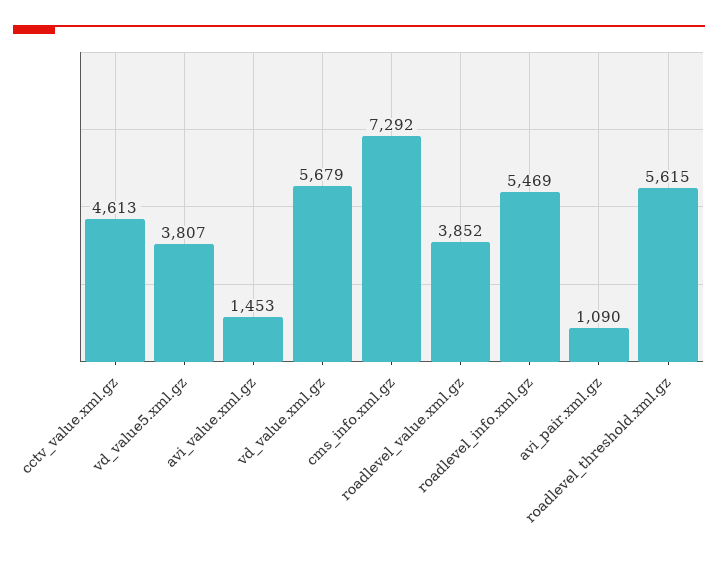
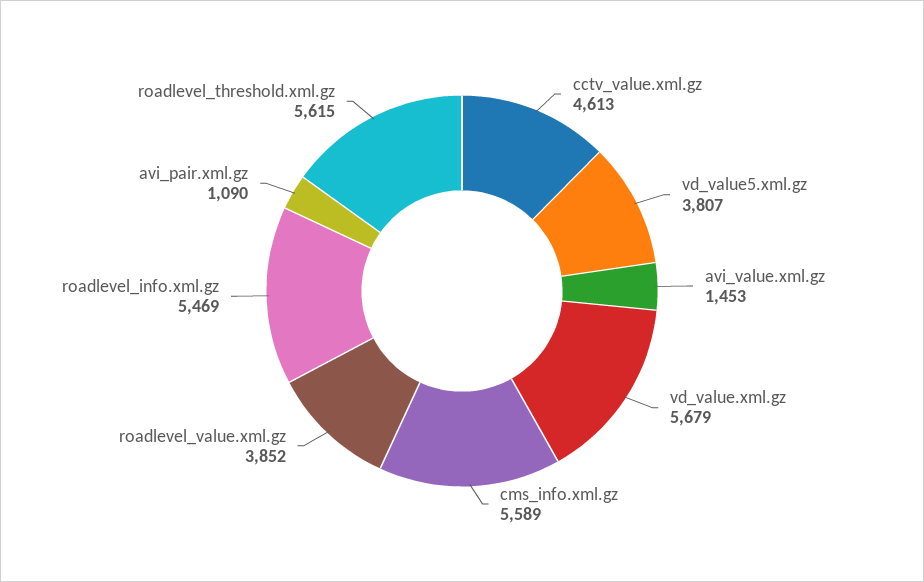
  {
    "cctv_value.xml.gz": 4613,
    "vd_value5.xml.gz": 3807,
    "avi_value.xml.gz": 1453,
    "vd_value.xml.gz": 5679,
-   "cms_info.xml.gz": 7292,
+   "cms_info.xml.gz": 5589,
    "roadlevel_value.xml.gz": 3852,
    "roadlevel_info.xml.gz": 5469,
    "avi_pair.xml.gz": 1090,
    "roadlevel_threshold.xml.gz": 5615
  }

